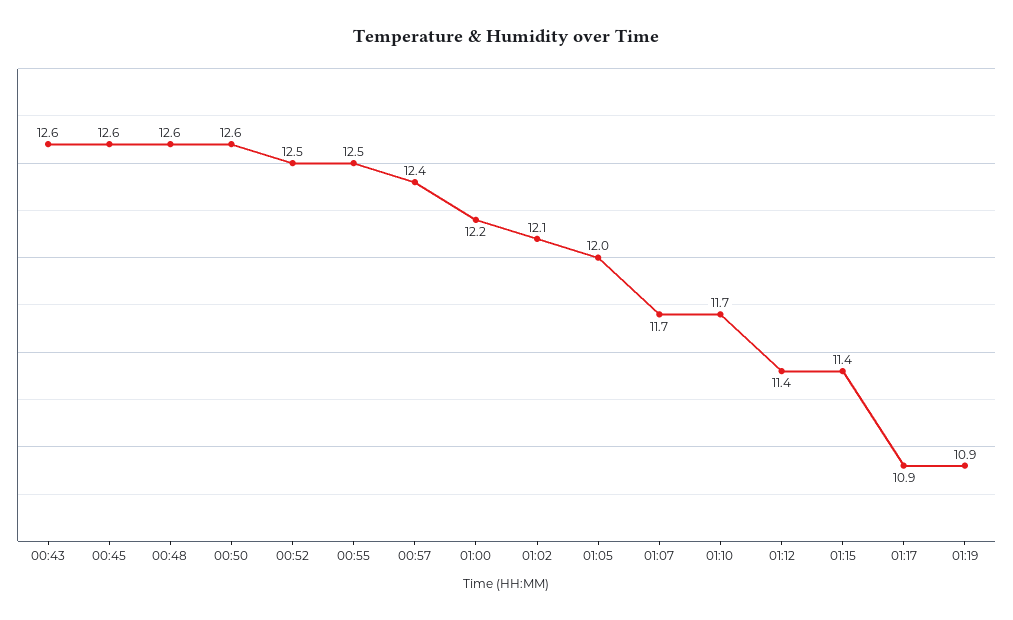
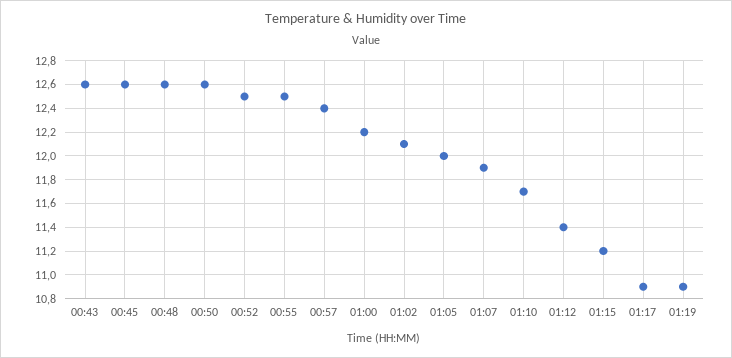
  {
    "00:43": 12.6,
    "00:45": 12.6,
    "00:48": 12.6,
    "00:50": 12.6,
    "00:52": 12.5,
    "00:55": 12.5,
    "00:57": 12.4,
    "01:00": 12.2,
    "01:02": 12.1,
    "01:05": 12,
-   "01:07": 11.7,
+   "01:07": 11.9,
    "01:10": 11.7,
    "01:12": 11.4,
-   "01:15": 11.4,
+   "01:15": 11.2,
    "01:17": 10.9,
    "01:19": 10.9
  }

